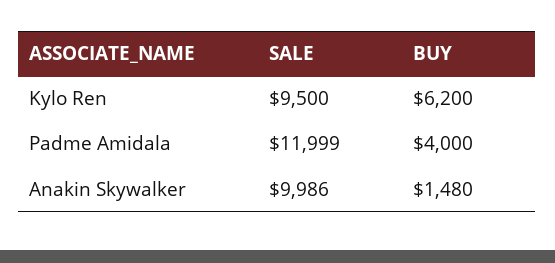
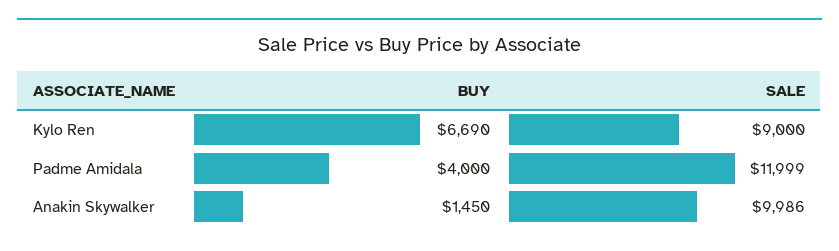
  {
    "SALE": {
-     "Kylo Ren": 9500,
+     "Kylo Ren": 9000,
      "Padme Amidala": 11999,
      "Anakin Skywalker": 9986
    },
    "BUY": {
-     "Kylo Ren": 6200,
+     "Kylo Ren": 6690,
      "Padme Amidala": 4000,
-     "Anakin Skywalker": 1480
+     "Anakin Skywalker": 1450
    }
  }

